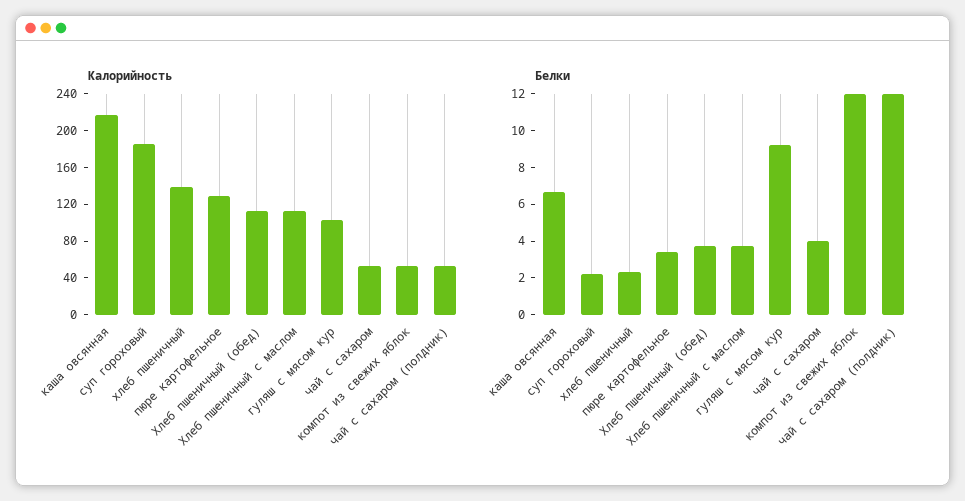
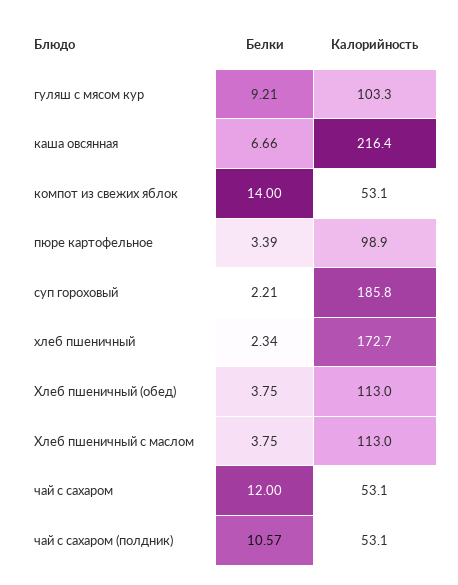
  {
    "Калорийность": {
      "каша овсянная": 216.4,
      "суп гороховый": 185.8,
-     "хлеб пшеничный": 140,
+     "хлеб пшеничный": 172.7,
-     "пюре картофельное": 130,
+     "пюре картофельное": 98.9,
      "Хлеб пшеничный (обед)": 113,
      "Хлеб пшеничный с маслом": 113,
      "гуляш с мясом кур": 103.3,
      "чай с сахаром": 53.1,
      "компот из свежих яблок": 53.1,
      "чай с сахаром (полдник)": 53.1
    },
    "Белки": {
      "каша овсянная": 6.66,
      "суп гороховый": 2.21,
      "хлеб пшеничный": 2.34,
      "пюре картофельное": 3.39,
      "Хлеб пшеничный (обед)": 3.75,
      "Хлеб пшеничный с маслом": 3.75,
      "гуляш с мясом кур": 9.21,
-     "чай с сахаром": 4,
+     "чай с сахаром": 12,
-     "компот из свежих яблок": 12,
+     "компот из свежих яблок": 14,
-     "чай с сахаром (полдник)": 12
+     "чай с сахаром (полдник)": 10.57
    }
  }

